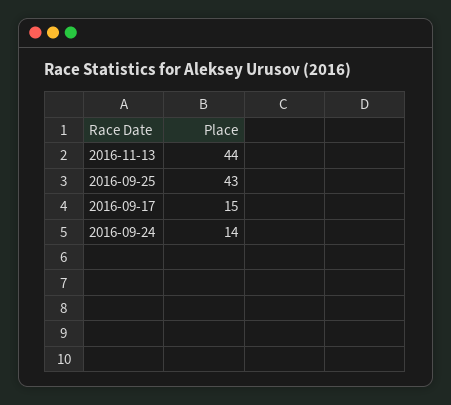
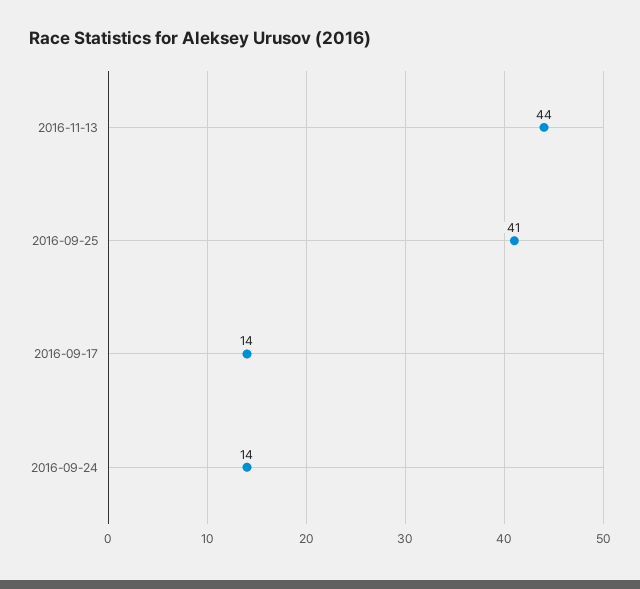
  {
    "2016-11-13": 44,
-   "2016-09-25": 43,
+   "2016-09-25": 41,
-   "2016-09-17": 15,
+   "2016-09-17": 14,
    "2016-09-24": 14
  }

